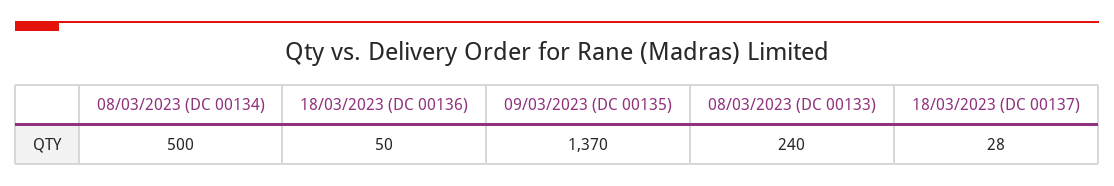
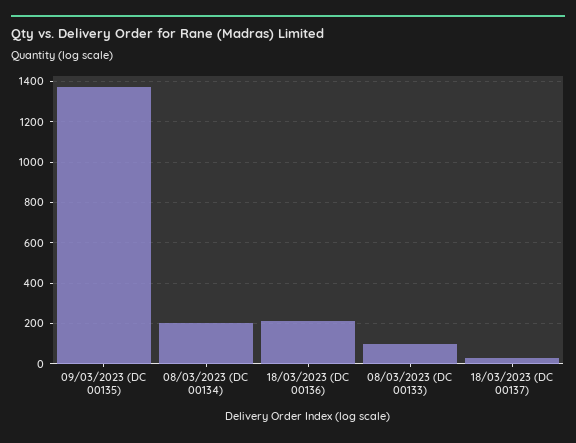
  {
-   "08/03/2023 (DC 00134)": 500,
+   "08/03/2023 (DC 00134)": 200,
-   "18/03/2023 (DC 00136)": 50,
+   "18/03/2023 (DC 00136)": 200,
    "09/03/2023 (DC 00135)": 1370,
-   "08/03/2023 (DC 00133)": 240,
+   "08/03/2023 (DC 00133)": 100,
    "18/03/2023 (DC 00137)": 28
  }

